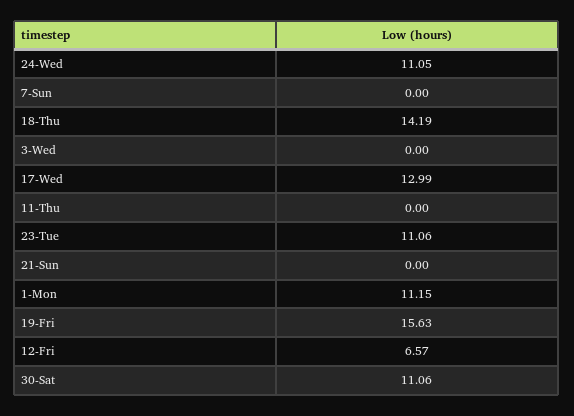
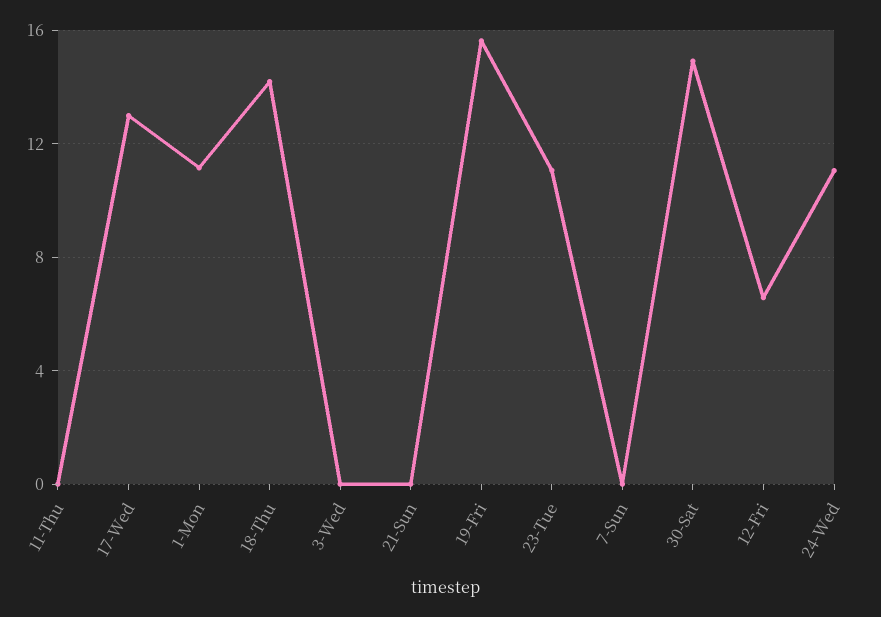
  {
    "24-Wed": 11.05,
    "7-Sun": 0,
    "18-Thu": 14.19,
    "3-Wed": 0,
    "17-Wed": 12.99,
    "11-Thu": 0,
    "23-Tue": 11.06,
    "21-Sun": 0,
    "1-Mon": 11.15,
    "19-Fri": 15.63,
    "12-Fri": 6.57,
-   "30-Sat": 11.06
+   "30-Sat": 15
  }

